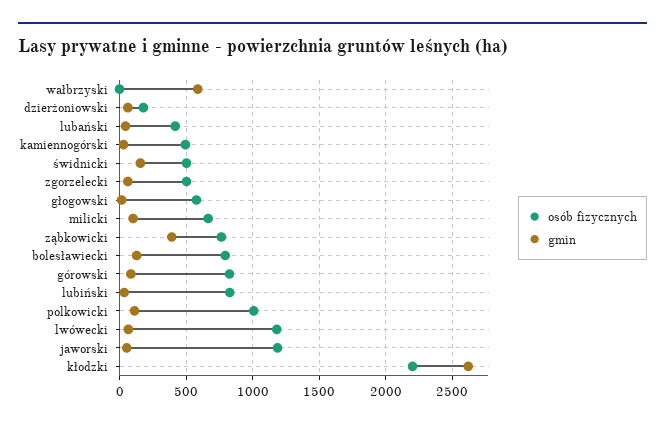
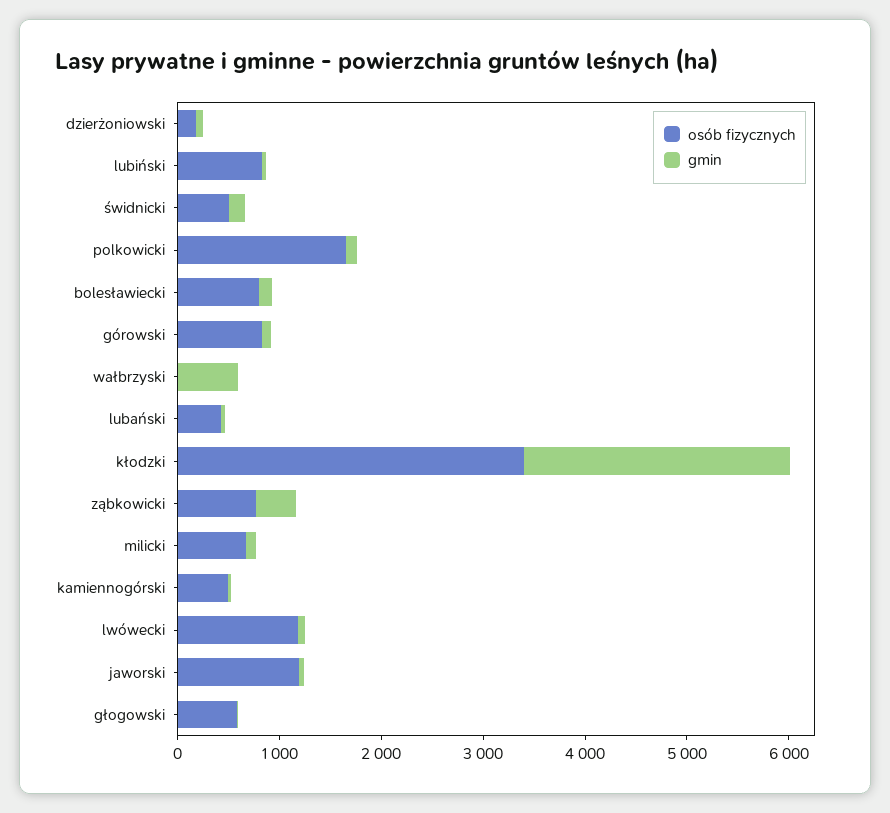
  {
    "osób fizycznych": {
      "wałbrzyski": 0,
      "dzierżoniowski": 200,
      "lubański": 400,
      "kamiennogórski": 500,
      "świdnicki": 500,
-     "zgorzelecki": 500,
      "głogowski": 600,
      "milicki": 650,
      "ząbkowicki": 750,
      "bolesławiecki": 800,
      "górowski": 850,
      "lubiński": 850,
-     "polkowicki": 1000,
+     "polkowicki": 1600,
      "lwówecki": 1200,
      "jaworski": 1200,
-     "kłodzki": 2200
+     "kłodzki": 3400
    },
    "gmin": {
      "wałbrzyski": 600,
      "dzierżoniowski": 50,
      "lubański": 50,
      "kamiennogórski": 50,
      "świdnicki": 150,
-     "zgorzelecki": 50,
      "głogowski": 0,
      "milicki": 100,
      "ząbkowicki": 400,
      "bolesławiecki": 150,
      "górowski": 100,
      "lubiński": 50,
      "polkowicki": 100,
      "lwówecki": 50,
      "jaworski": 50,
      "kłodzki": 2600
    }
  }

